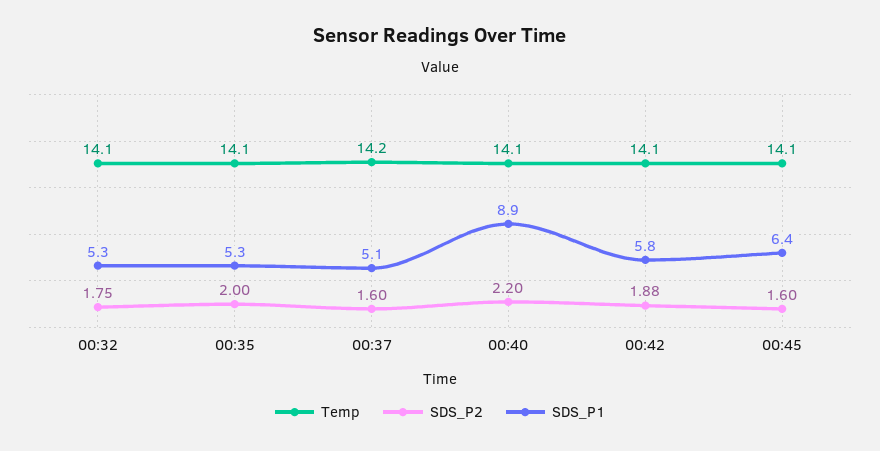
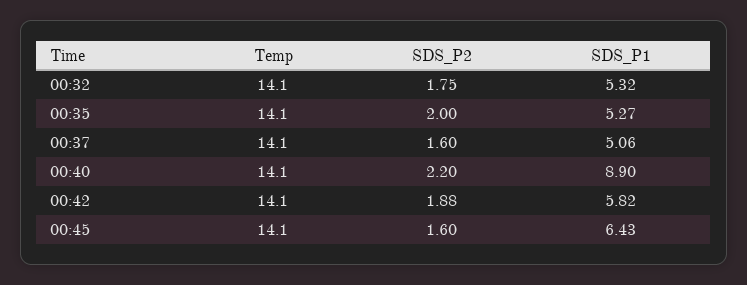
  {
    "Temp": {
      "00:32": 14.1,
      "00:35": 14.1,
-     "00:37": 14.2,
+     "00:37": 14.1,
      "00:40": 14.1,
      "00:42": 14.1,
      "00:45": 14.1
    },
    "SDS_P2": {
      "00:32": 1.75,
      "00:35": 2,
      "00:37": 1.6,
      "00:40": 2.2,
      "00:42": 1.88,
      "00:45": 1.6
    },
    "SDS_P1": {
      "00:32": 5.32,
      "00:35": 5.27,
      "00:37": 5.06,
      "00:40": 8.9,
      "00:42": 5.82,
      "00:45": 6.43
    }
  }

